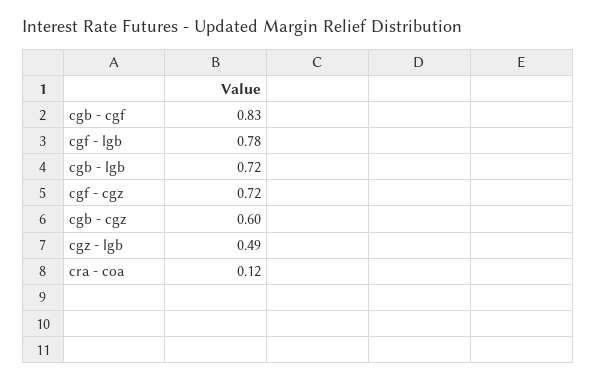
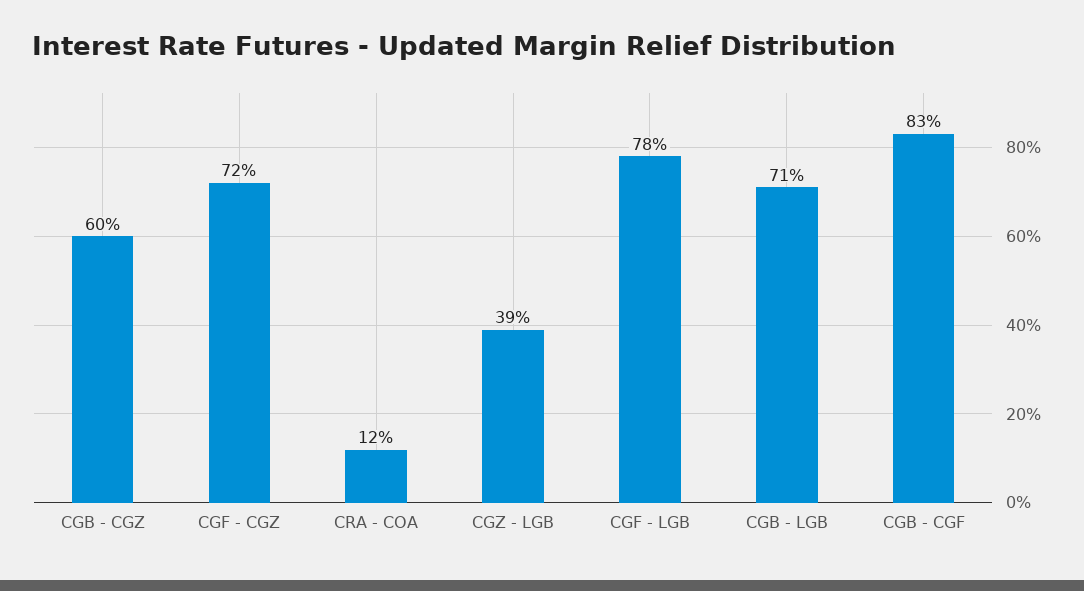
  {
    "cgb - cgf": 0.83,
    "cgf - lgb": 0.78,
-   "cgb - lgb": 0.72,
+   "cgb - lgb": 0.71,
    "cgf - cgz": 0.72,
    "cgb - cgz": 0.6,
-   "cgz - lgb": 0.49,
+   "cgz - lgb": 0.39,
    "cra - coa": 0.12
  }

